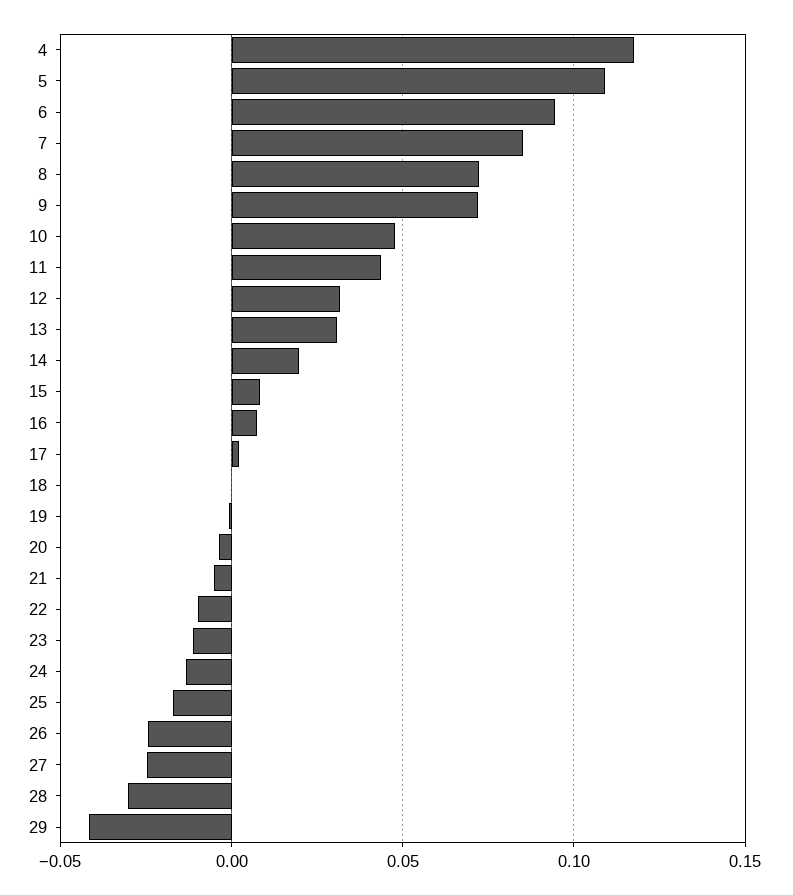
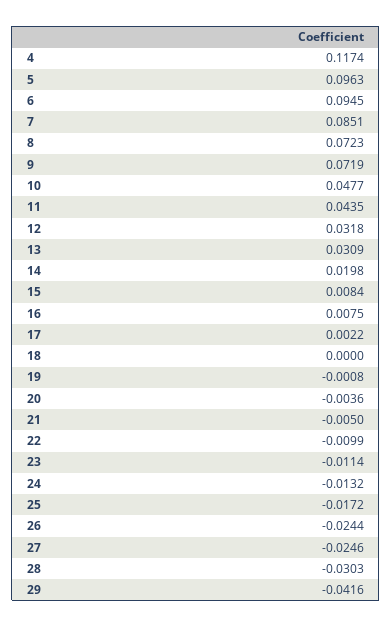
  {
    "4": 0.1174,
-   "5": 0.11,
+   "5": 0.0963,
    "6": 0.0945,
    "7": 0.0851,
    "8": 0.0723,
    "9": 0.0719,
    "10": 0.0477,
    "11": 0.0435,
    "12": 0.0318,
    "13": 0.0309,
    "14": 0.0198,
    "15": 0.0084,
    "16": 0.0075,
    "17": 0.0022,
    "18": 0,
    "19": -0.0008,
    "20": -0.0036,
    "21": -0.005,
    "22": -0.0099,
    "23": -0.0114,
    "24": -0.0132,
    "25": -0.0172,
    "26": -0.0244,
    "27": -0.0246,
    "28": -0.0303,
    "29": -0.0416
  }

